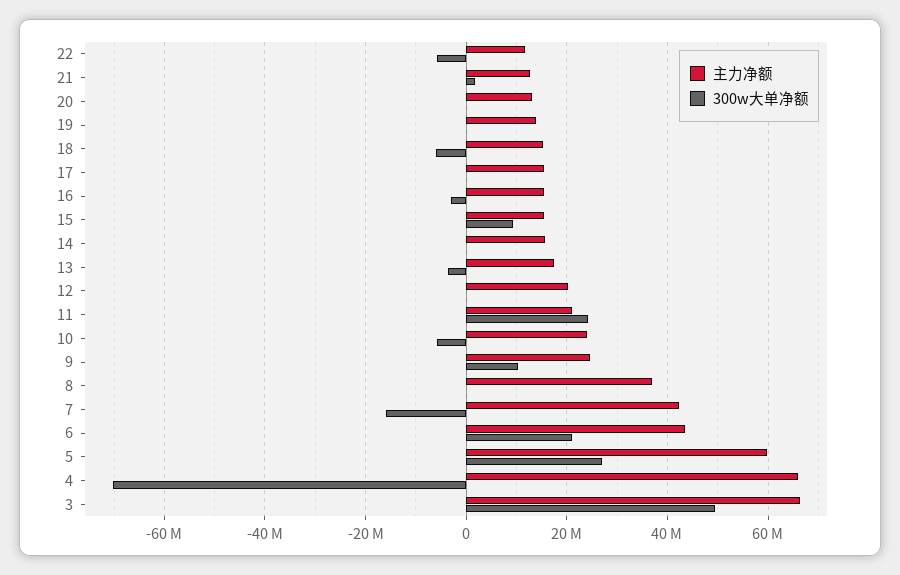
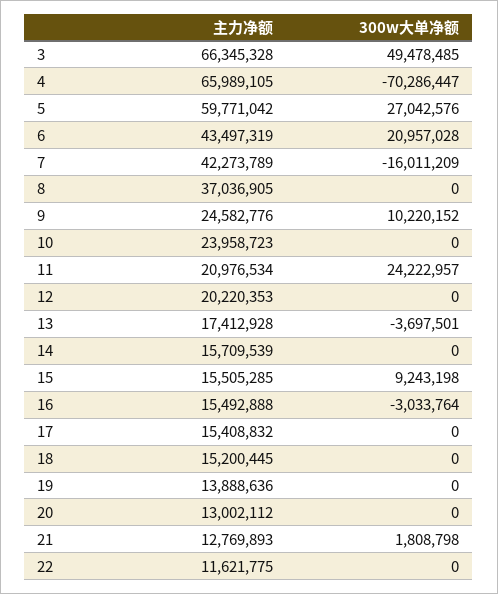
  {
    "主力净额": {
      "22": 11621775,
      "21": 12769893,
      "20": 13002112,
      "19": 13888636,
      "18": 15200445,
      "17": 15408832,
      "16": 15492888,
      "15": 15505285,
      "14": 15709539,
      "13": 17412928,
      "12": 20220353,
      "11": 20976534,
      "10": 23958723,
      "9": 24582776,
      "8": 37036905,
      "7": 42273789,
      "6": 43497319,
      "5": 59771042,
      "4": 65989105,
      "3": 66345328
    },
    "300w大单净额": {
-     "22": -6000000,
+     "22": 0,
      "21": 1808798,
      "20": 0,
      "19": 0,
-     "18": -6000000,
+     "18": 0,
      "17": 0,
      "16": -3033764,
      "15": 9243198,
      "14": 0,
      "13": -3697501,
      "12": 0,
      "11": 24222957,
-     "10": -6000000,
+     "10": 0,
      "9": 10220152,
      "8": 0,
      "7": -16011209,
      "6": 20957028,
      "5": 27042576,
      "4": -70286447,
      "3": 49478485
    }
  }

